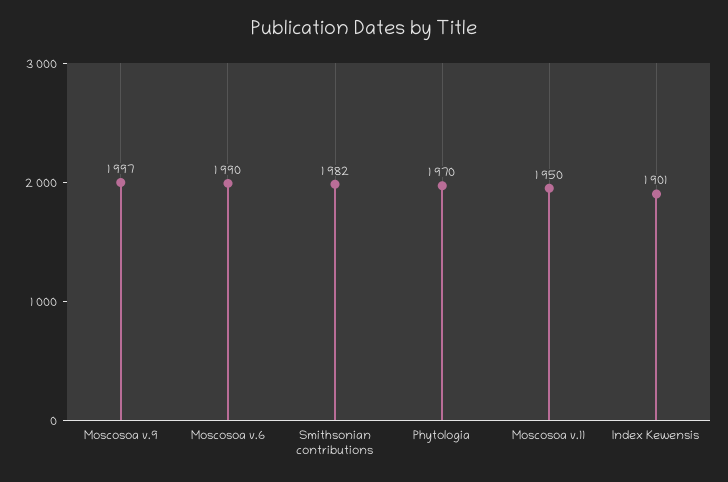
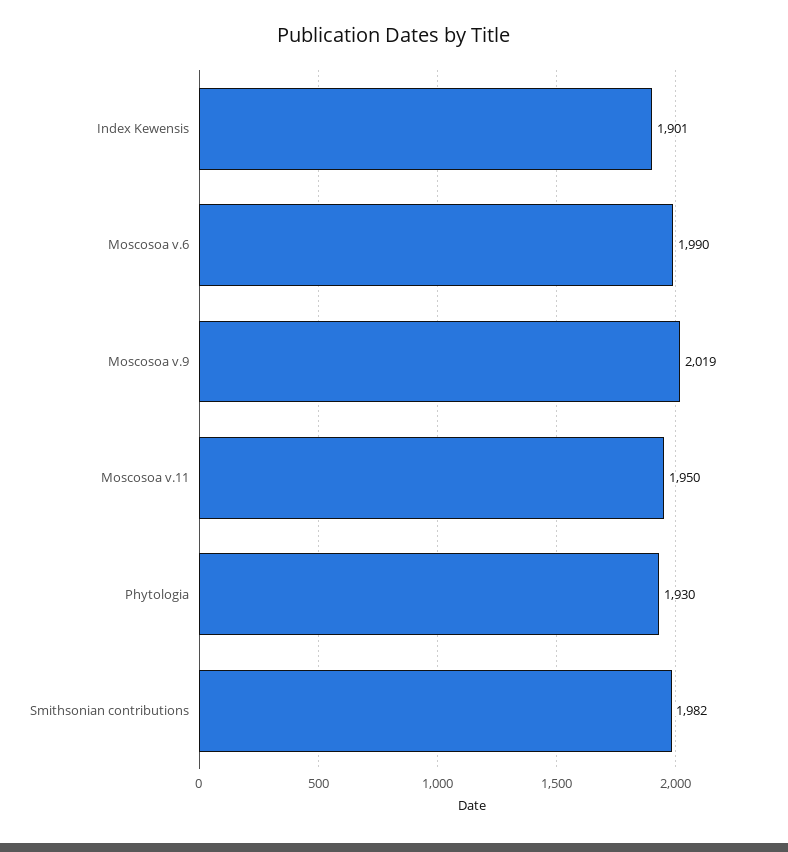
  {
-   "Moscosoa v.9": 1997,
+   "Moscosoa v.9": 2019,
    "Moscosoa v.6": 1990,
    "Smithsonian contributions": 1982,
-   "Phytologia": 1970,
+   "Phytologia": 1930,
    "Moscosoa v.11": 1950,
    "Index Kewensis": 1901
  }

